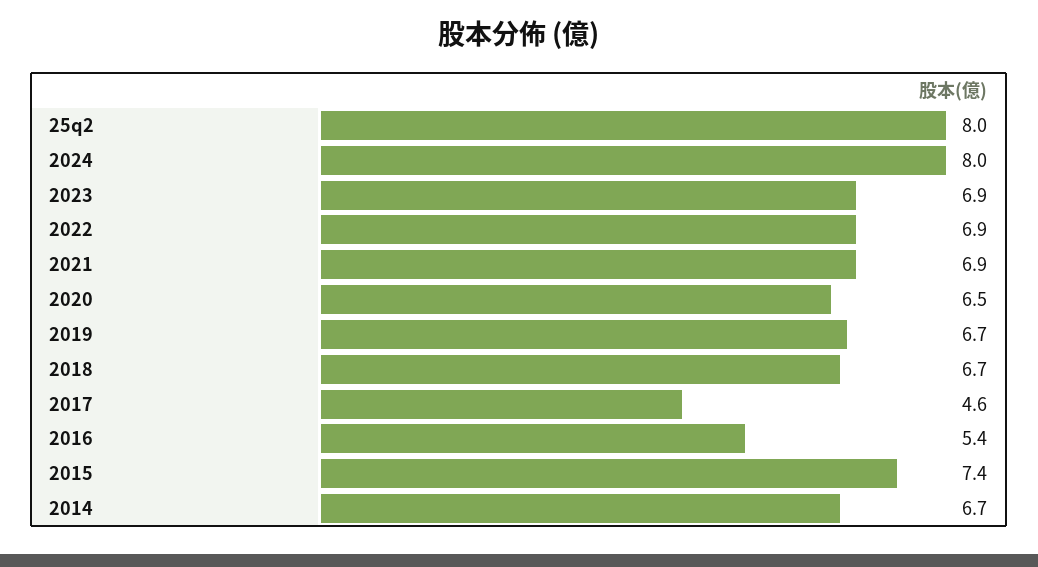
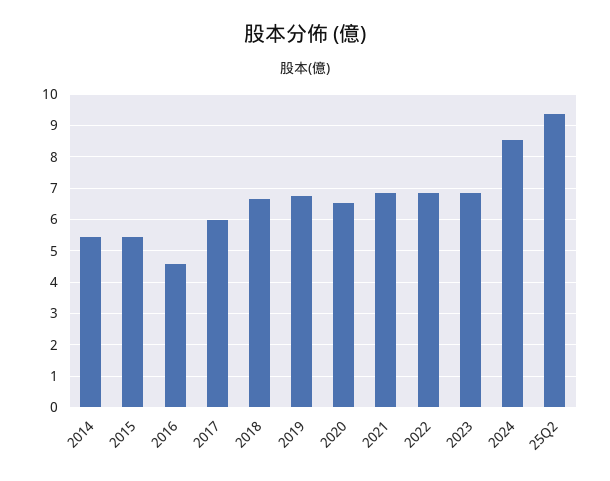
  {
-   "25q2": 8,
+   "25q2": 9.4,
-   "2024": 8,
+   "2024": 8.6,
    "2023": 6.9,
    "2022": 6.9,
    "2021": 6.9,
    "2020": 6.5,
    "2019": 6.7,
    "2018": 6.7,
-   "2017": 4.6,
+   "2017": 6,
-   "2016": 5.4,
+   "2016": 4.6,
-   "2015": 7.4,
+   "2015": 5.4,
-   "2014": 6.7
+   "2014": 5.4
  }

